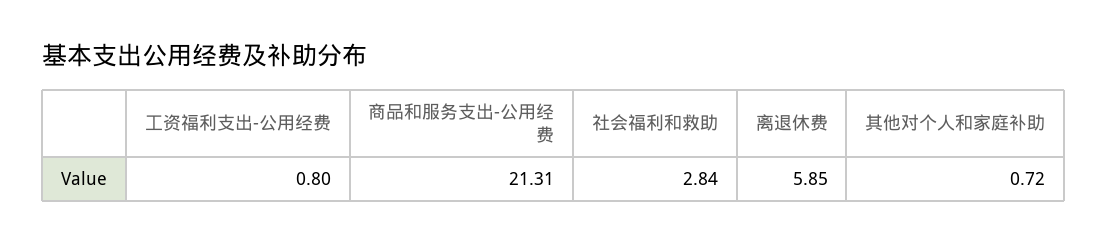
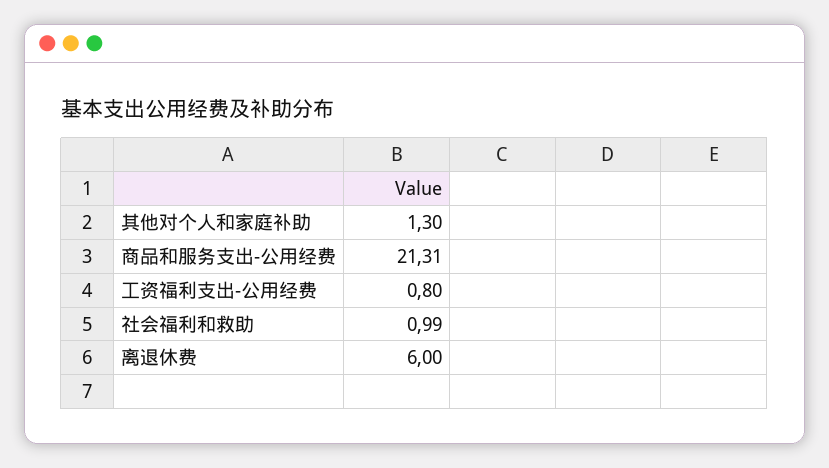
  {
    "工资福利支出-公用经费": 0.8,
    "商品和服务支出-公用经费": 21.31,
-   "社会福利和救助": 2.84,
+   "社会福利和救助": 0.99,
-   "离退休费": 5.85,
+   "离退休费": 6,
-   "其他对个人和家庭补助": 0.72
+   "其他对个人和家庭补助": 1.3
  }

